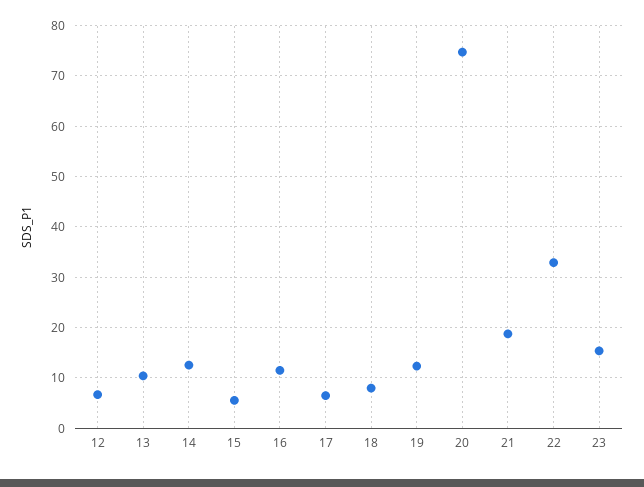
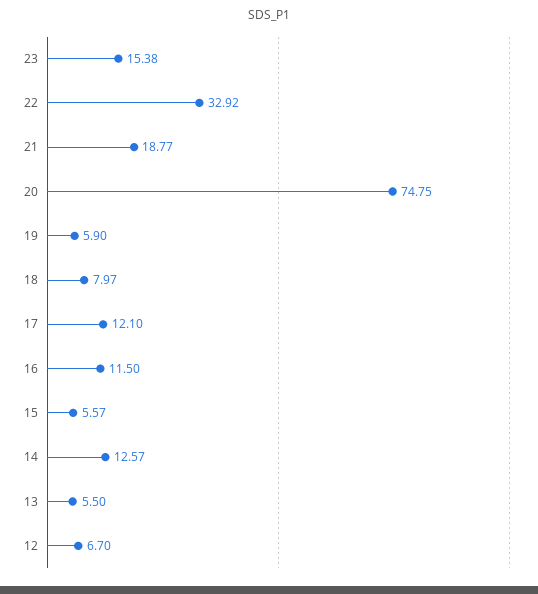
  {
    "12": 6.7,
-   "13": 10,
+   "13": 5.5,
    "14": 12.57,
    "15": 5.57,
    "16": 11.5,
-   "17": 6,
+   "17": 12.1,
    "18": 7.97,
-   "19": 12,
+   "19": 5.9,
    "20": 74.75,
    "21": 18.77,
    "22": 32.92,
    "23": 15.38
  }

